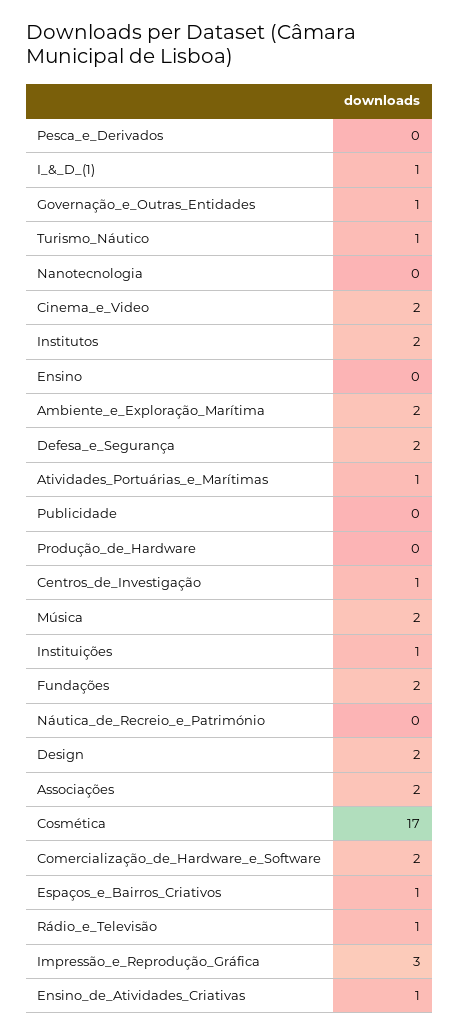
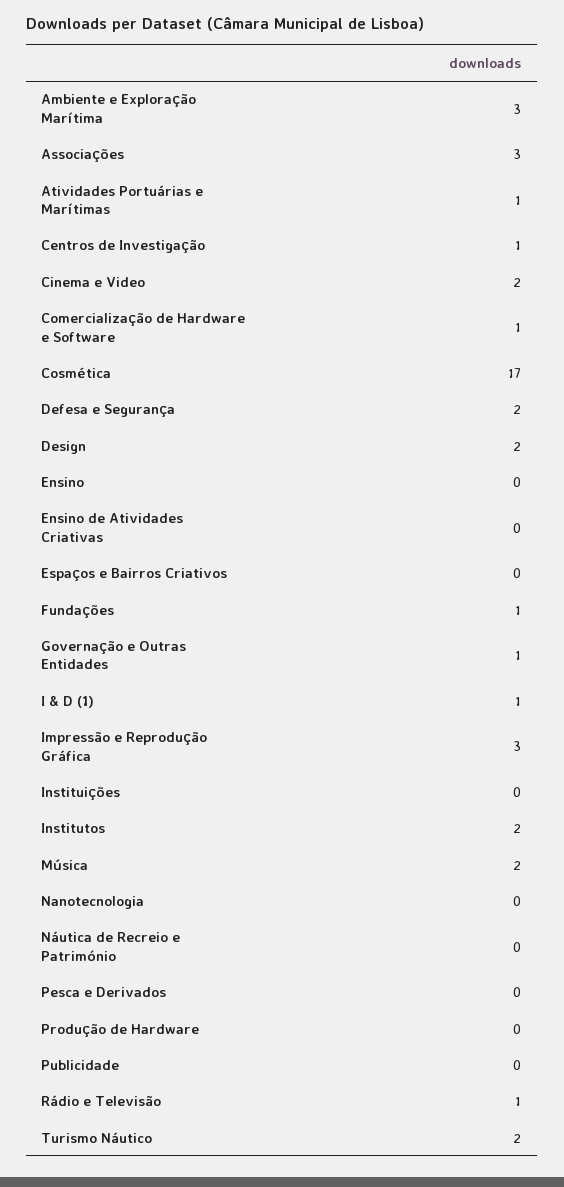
  {
    "Pesca_e_Derivados": 0,
    "I_&_D_(1)": 1,
    "Governação_e_Outras_Entidades": 1,
-   "Turismo_Náutico": 1,
+   "Turismo_Náutico": 2,
    "Nanotecnologia": 0,
    "Cinema_e_Video": 2,
    "Institutos": 2,
    "Ensino": 0,
-   "Ambiente_e_Exploração_Marítima": 2,
+   "Ambiente_e_Exploração_Marítima": 3,
    "Defesa_e_Segurança": 2,
    "Atividades_Portuárias_e_Marítimas": 1,
    "Publicidade": 0,
    "Produção_de_Hardware": 0,
    "Centros_de_Investigação": 1,
    "Música": 2,
-   "Instituições": 1,
+   "Instituições": 0,
-   "Fundações": 2,
+   "Fundações": 1,
    "Náutica_de_Recreio_e_Património": 0,
    "Design": 2,
-   "Associações": 2,
+   "Associações": 3,
    "Cosmética": 17,
-   "Comercialização_de_Hardware_e_Software": 2,
+   "Comercialização_de_Hardware_e_Software": 1,
-   "Espaços_e_Bairros_Criativos": 1,
+   "Espaços_e_Bairros_Criativos": 0,
    "Rádio_e_Televisão": 1,
    "Impressão_e_Reprodução_Gráfica": 3,
-   "Ensino_de_Atividades_Criativas": 1
+   "Ensino_de_Atividades_Criativas": 0
  }

